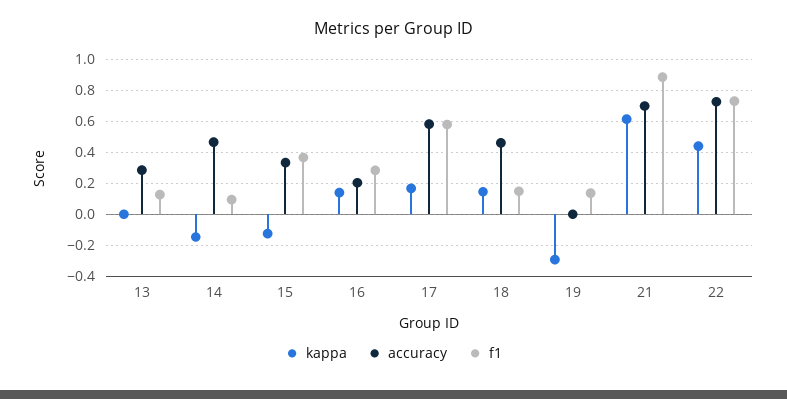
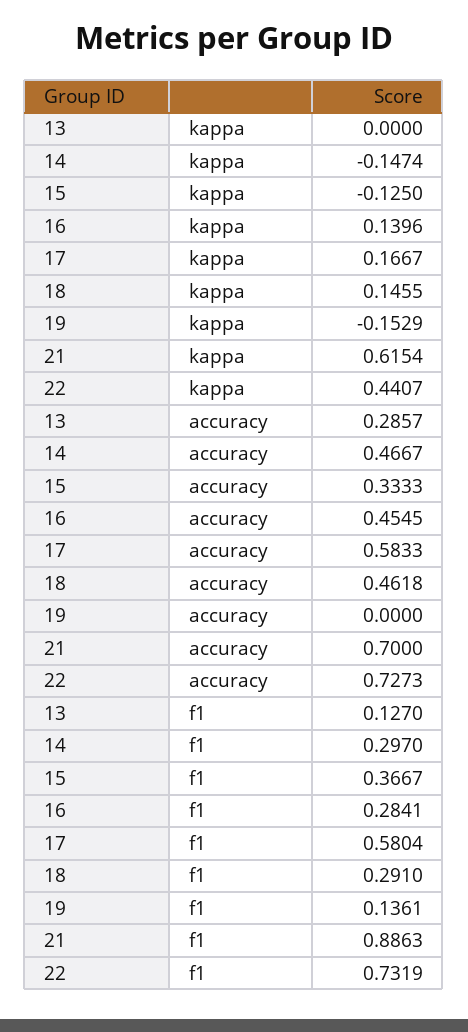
  {
    "kappa": {
      "13": 0,
      "14": -0.1474,
      "15": -0.125,
      "16": 0.1396,
      "17": 0.1667,
      "18": 0.1455,
-     "19": -0.3,
+     "19": -0.1529,
      "21": 0.6154,
      "22": 0.4407
    },
    "accuracy": {
      "13": 0.2857,
      "14": 0.4667,
      "15": 0.3333,
-     "16": 0.2,
+     "16": 0.4545,
      "17": 0.5833,
      "18": 0.4618,
      "19": 0,
      "21": 0.7,
      "22": 0.7273
    },
    "f1": {
      "13": 0.127,
-     "14": 0.1,
+     "14": 0.297,
      "15": 0.3667,
      "16": 0.2841,
      "17": 0.5804,
-     "18": 0.15,
+     "18": 0.291,
      "19": 0.1361,
      "21": 0.8863,
      "22": 0.7319
    }
  }

